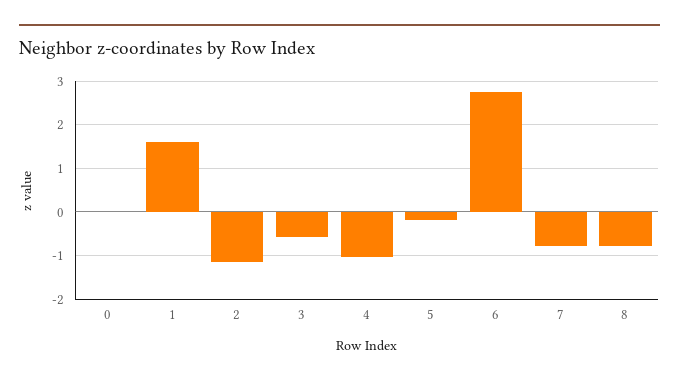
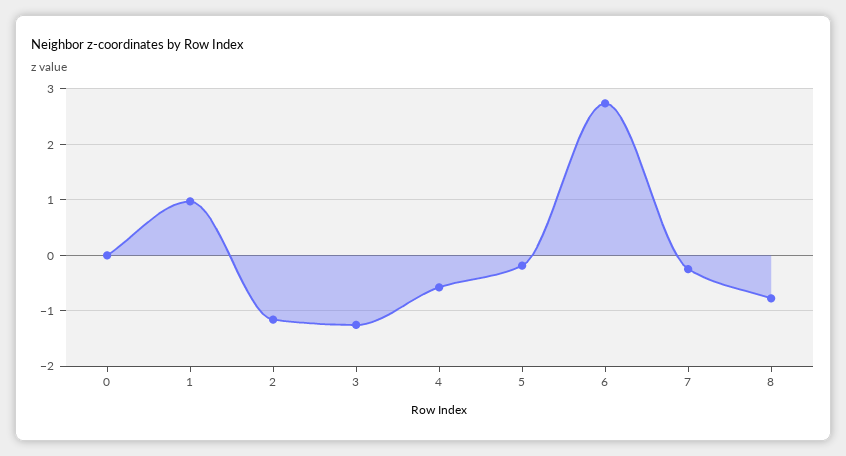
  {
    "0": 0,
-   "1": 1.6,
+   "1": 1,
    "2": -1.2,
-   "3": -0.6,
+   "3": -1.2,
-   "4": -1,
+   "4": -0.6,
    "5": -0.2,
    "6": 2.8,
-   "7": -0.8,
+   "7": -0.2,
    "8": -0.8
  }

